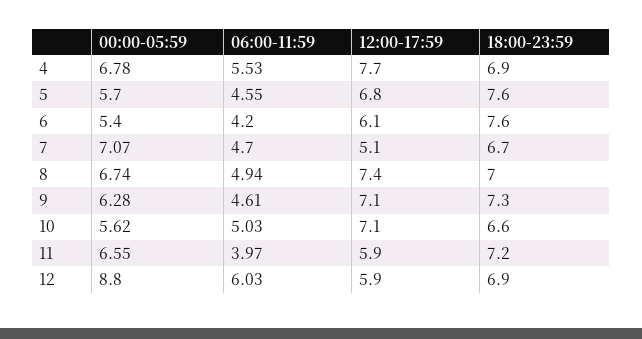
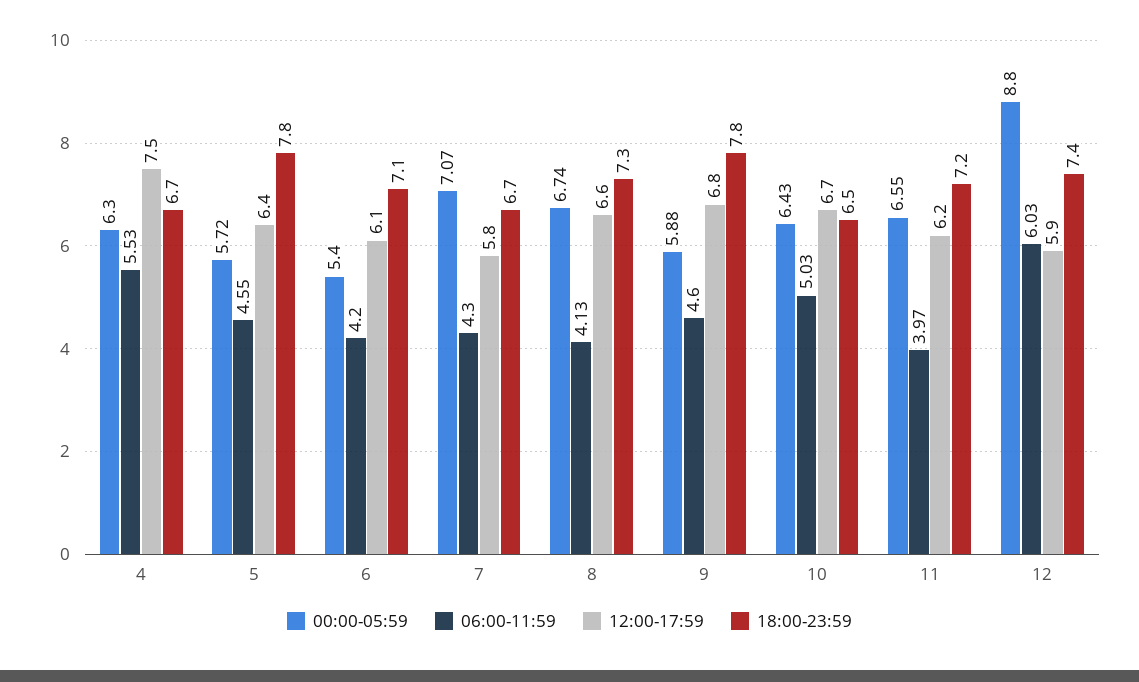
  {
    "00:00-05:59": {
-     "4": 6.78,
+     "4": 6.3,
-     "5": 5.7,
+     "5": 5.72,
      "6": 5.4,
      "7": 7.07,
      "8": 6.74,
-     "9": 6.28,
+     "9": 5.88,
-     "10": 5.62,
+     "10": 6.43,
      "11": 6.55,
      "12": 8.8
    },
    "06:00-11:59": {
      "4": 5.53,
      "5": 4.55,
      "6": 4.2,
-     "7": 4.7,
+     "7": 4.3,
-     "8": 4.94,
+     "8": 4.13,
-     "9": 4.61,
+     "9": 4.6,
      "10": 5.03,
      "11": 3.97,
      "12": 6.03
    },
    "12:00-17:59": {
-     "4": 7.7,
+     "4": 7.5,
-     "5": 6.8,
+     "5": 6.4,
      "6": 6.1,
-     "7": 5.1,
+     "7": 5.8,
-     "8": 7.4,
+     "8": 6.6,
-     "9": 7.1,
+     "9": 6.8,
-     "10": 7.1,
+     "10": 6.7,
-     "11": 5.9,
+     "11": 6.2,
      "12": 5.9
    },
    "18:00-23:59": {
-     "4": 6.9,
+     "4": 6.7,
-     "5": 7.6,
+     "5": 7.8,
-     "6": 7.6,
+     "6": 7.1,
      "7": 6.7,
-     "8": 7,
+     "8": 7.3,
-     "9": 7.3,
+     "9": 7.8,
-     "10": 6.6,
+     "10": 6.5,
      "11": 7.2,
-     "12": 6.9
+     "12": 7.4
    }
  }

